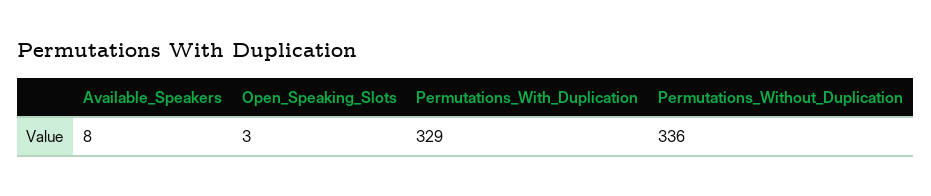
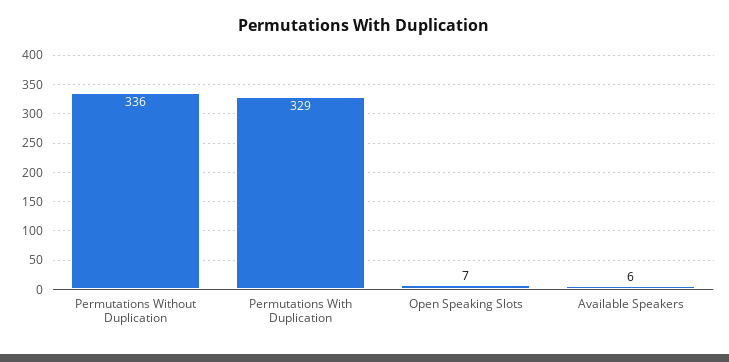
  {
-   "Available_Speakers": 8,
+   "Available_Speakers": 6,
-   "Open_Speaking_Slots": 3,
+   "Open_Speaking_Slots": 7,
    "Permutations_With_Duplication": 329,
    "Permutations_Without_Duplication": 336
  }

